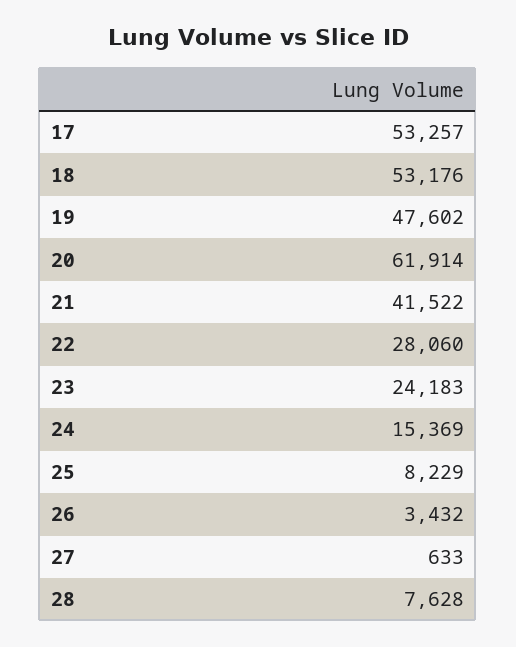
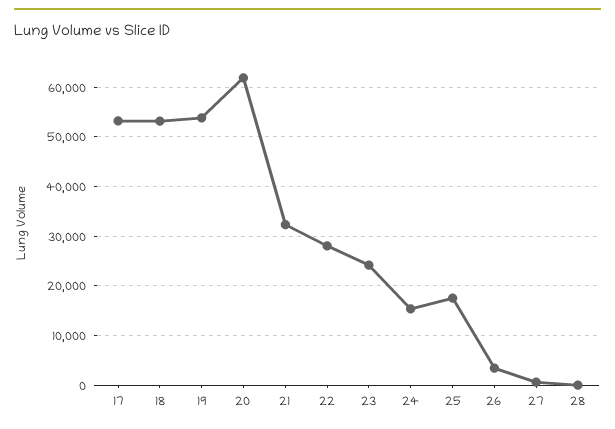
  {
    "17": 53257,
    "18": 53176,
-   "19": 47602,
+   "19": 54000,
    "20": 61914,
-   "21": 41522,
+   "21": 32000,
    "22": 28060,
    "23": 24183,
    "24": 15369,
-   "25": 8229,
+   "25": 18000,
    "26": 3432,
    "27": 633,
-   "28": 7628
+   "28": 0
  }

